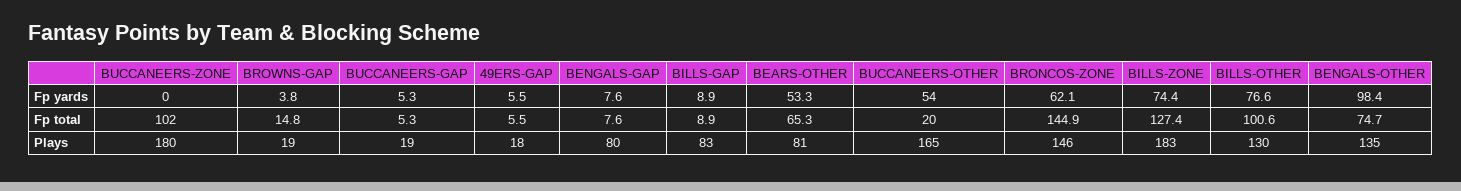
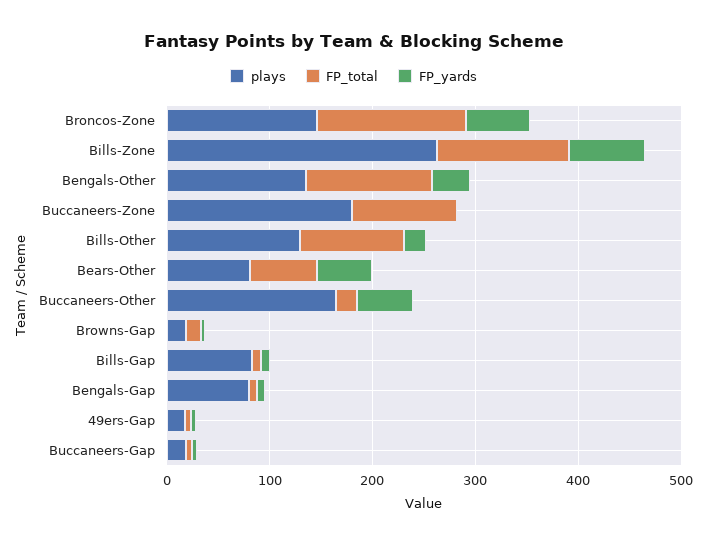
  {
    "Fp yards": {
      "BUCCANEERS-ZONE": 0,
      "BROWNS-GAP": 3.8,
      "BUCCANEERS-GAP": 5.3,
      "49ERS-GAP": 5.5,
      "BENGALS-GAP": 7.6,
      "BILLS-GAP": 8.9,
      "BEARS-OTHER": 53.3,
      "BUCCANEERS-OTHER": 54,
      "BRONCOS-ZONE": 62.1,
      "BILLS-ZONE": 74.4,
-     "BILLS-OTHER": 76.6,
+     "BILLS-OTHER": 20,
-     "BENGALS-OTHER": 98.4
+     "BENGALS-OTHER": 40
    },
    "Fp total": {
      "BUCCANEERS-ZONE": 102,
      "BROWNS-GAP": 14.8,
      "BUCCANEERS-GAP": 5.3,
      "49ERS-GAP": 5.5,
      "BENGALS-GAP": 7.6,
      "BILLS-GAP": 8.9,
      "BEARS-OTHER": 65.3,
      "BUCCANEERS-OTHER": 20,
      "BRONCOS-ZONE": 144.9,
      "BILLS-ZONE": 127.4,
      "BILLS-OTHER": 100.6,
-     "BENGALS-OTHER": 74.7
+     "BENGALS-OTHER": 120
    },
    "Plays": {
      "BUCCANEERS-ZONE": 180,
      "BROWNS-GAP": 19,
      "BUCCANEERS-GAP": 19,
      "49ERS-GAP": 18,
      "BENGALS-GAP": 80,
      "BILLS-GAP": 83,
      "BEARS-OTHER": 81,
      "BUCCANEERS-OTHER": 165,
      "BRONCOS-ZONE": 146,
-     "BILLS-ZONE": 183,
+     "BILLS-ZONE": 260,
      "BILLS-OTHER": 130,
      "BENGALS-OTHER": 135
    }
  }

